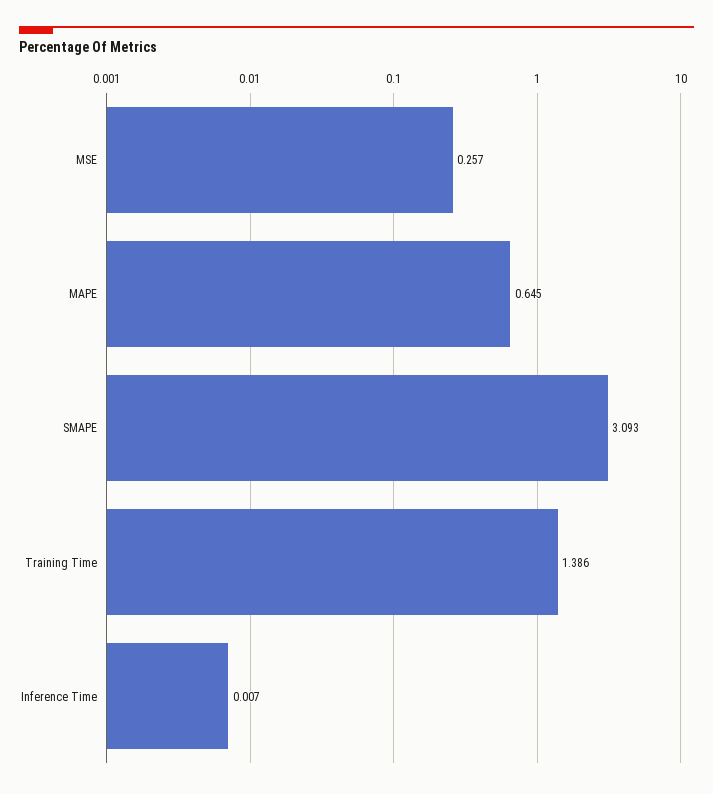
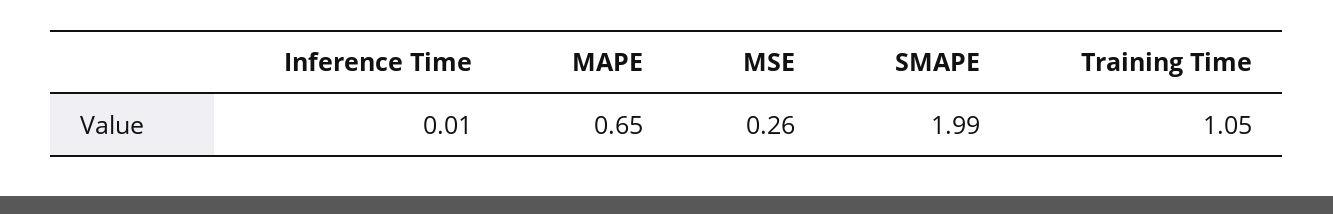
  {
    "MSE": 0.257,
    "MAPE": 0.645,
-   "SMAPE": 3.093,
+   "SMAPE": 1.99,
-   "Training Time": 1.386,
+   "Training Time": 1.05,
    "Inference Time": 0.007
  }

